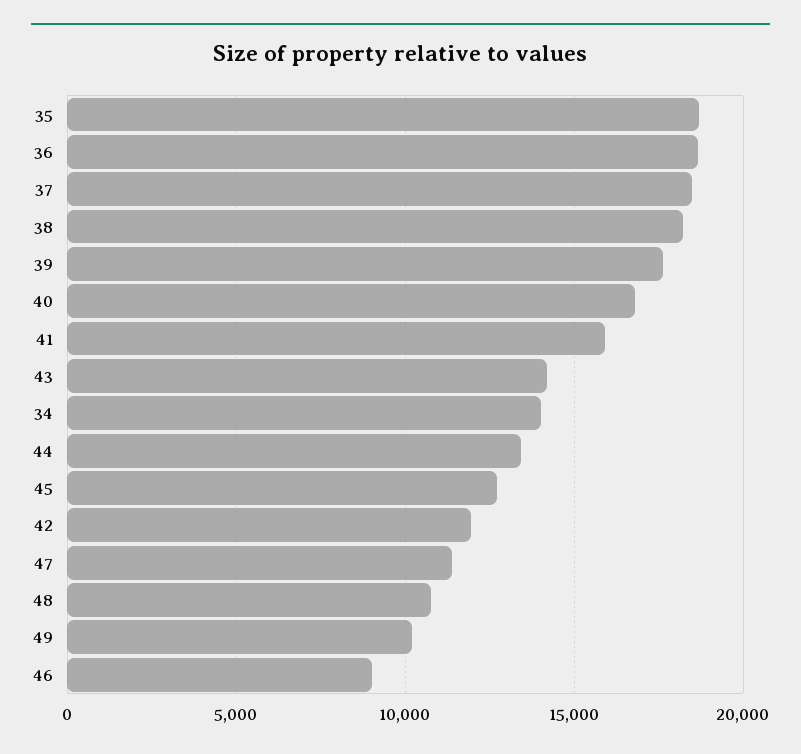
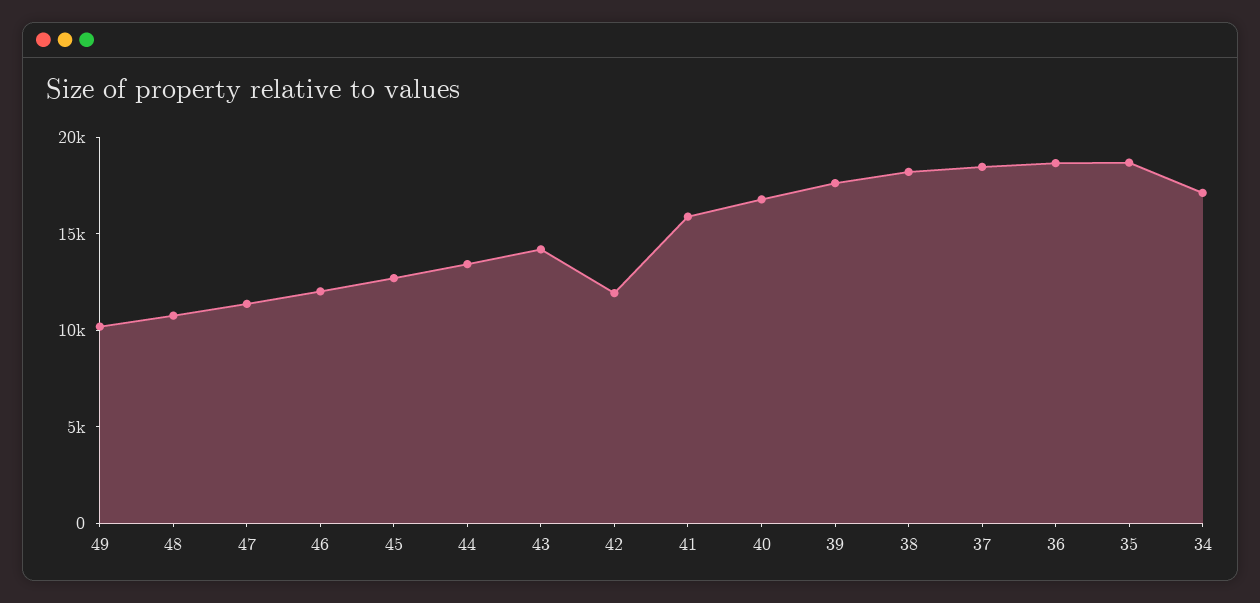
  {
    "35": 18500,
    "36": 18500,
    "37": 18500,
    "38": 18000,
    "39": 17500,
    "40": 17000,
    "41": 16000,
    "43": 14000,
-   "34": 14000,
+   "34": 17000,
    "44": 13500,
    "45": 12500,
    "42": 12000,
    "47": 11500,
    "48": 11000,
    "49": 10000,
-   "46": 9000
+   "46": 12000
  }

